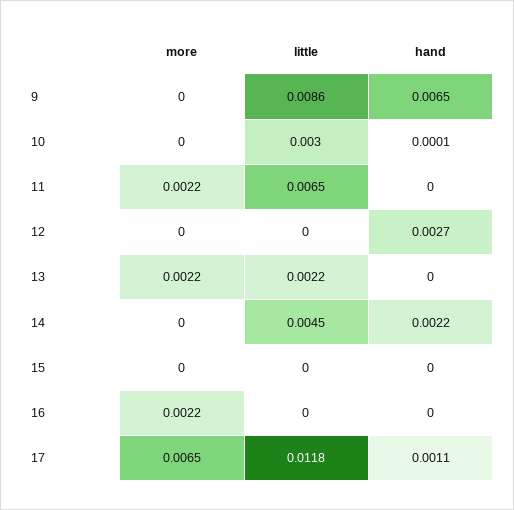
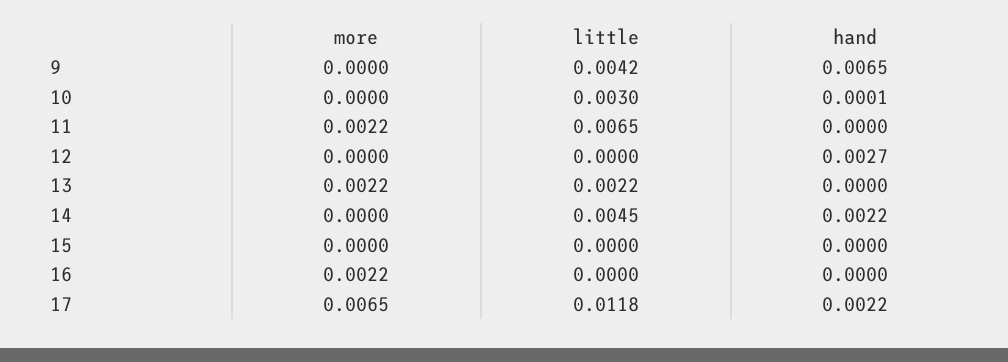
  {
    "more": {
      "9": 0,
      "10": 0,
      "11": 0.0022,
      "12": 0,
      "13": 0.0022,
      "14": 0,
      "15": 0,
      "16": 0.0022,
      "17": 0.0065
    },
    "little": {
-     "9": 0.0086,
+     "9": 0.0042,
      "10": 0.003,
      "11": 0.0065,
      "12": 0,
      "13": 0.0022,
      "14": 0.0045,
      "15": 0,
      "16": 0,
      "17": 0.0118
    },
    "hand": {
      "9": 0.0065,
      "10": 0.0001,
      "11": 0,
      "12": 0.0027,
      "13": 0,
      "14": 0.0022,
      "15": 0,
      "16": 0,
-     "17": 0.0011
+     "17": 0.0022
    }
  }

